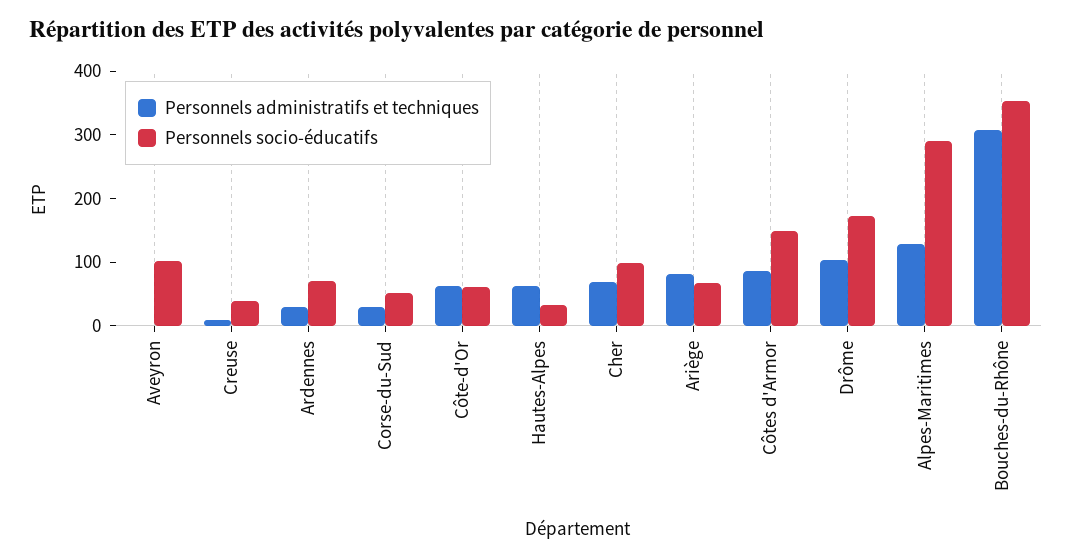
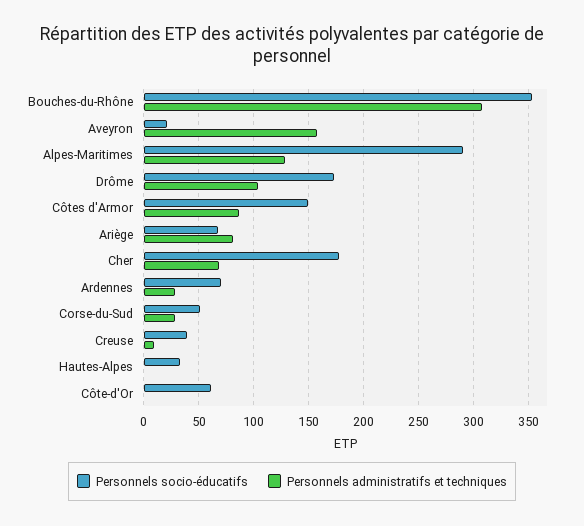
  {
    "Personnels administratifs et techniques": {
-     "Aveyron": 0,
+     "Aveyron": 160,
      "Creuse": 10,
      "Ardennes": 30,
      "Corse-du-Sud": 30,
-     "Côte-d'Or": 60,
+     "Côte-d'Or": 0,
-     "Hautes-Alpes": 60,
+     "Hautes-Alpes": 0,
      "Cher": 70,
      "Ariège": 80,
      "Côtes d'Armor": 90,
      "Drôme": 100,
      "Alpes-Maritimes": 130,
      "Bouches-du-Rhône": 310
    },
    "Personnels socio-éducatifs": {
-     "Aveyron": 100,
+     "Aveyron": 20,
      "Creuse": 40,
      "Ardennes": 70,
      "Corse-du-Sud": 50,
      "Côte-d'Or": 60,
      "Hautes-Alpes": 30,
-     "Cher": 100,
+     "Cher": 180,
      "Ariège": 70,
      "Côtes d'Armor": 150,
      "Drôme": 170,
      "Alpes-Maritimes": 290,
      "Bouches-du-Rhône": 350
    }
  }

